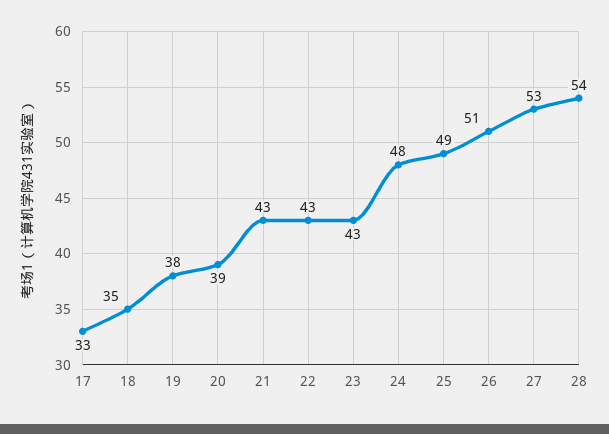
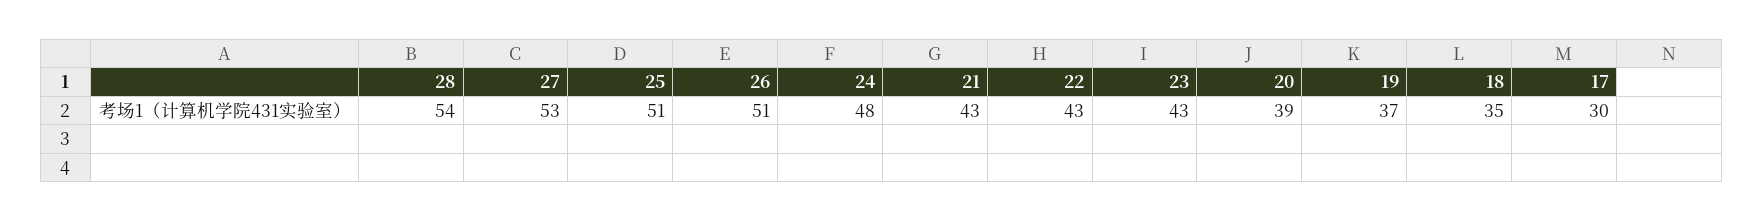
  {
-   "17": 33,
+   "17": 30,
    "18": 35,
-   "19": 38,
+   "19": 37,
    "20": 39,
    "21": 43,
    "22": 43,
    "23": 43,
    "24": 48,
-   "25": 49,
+   "25": 51,
    "26": 51,
    "27": 53,
    "28": 54
  }

